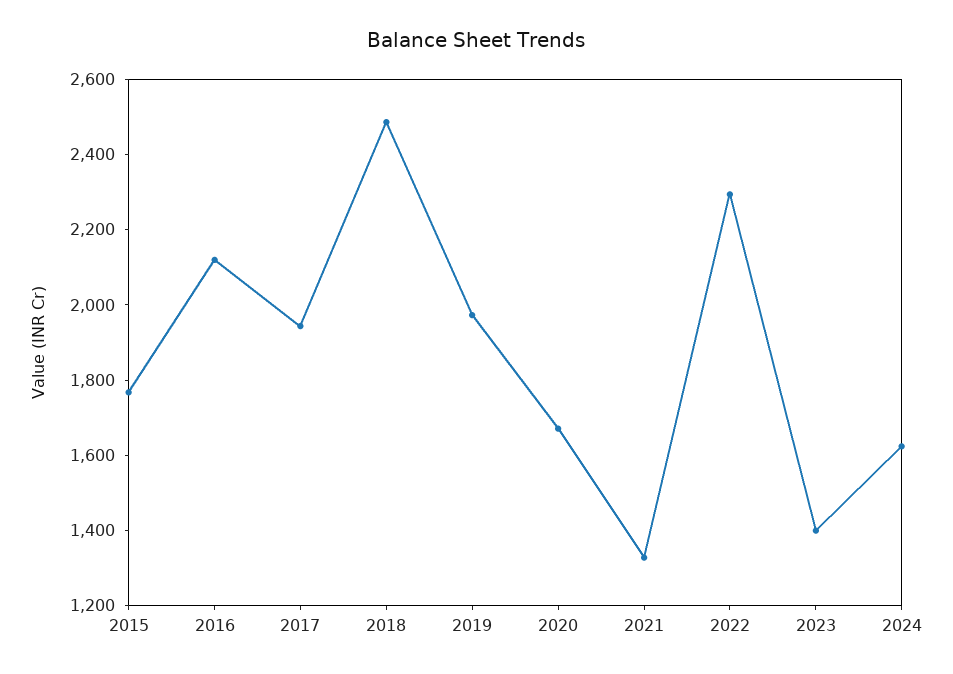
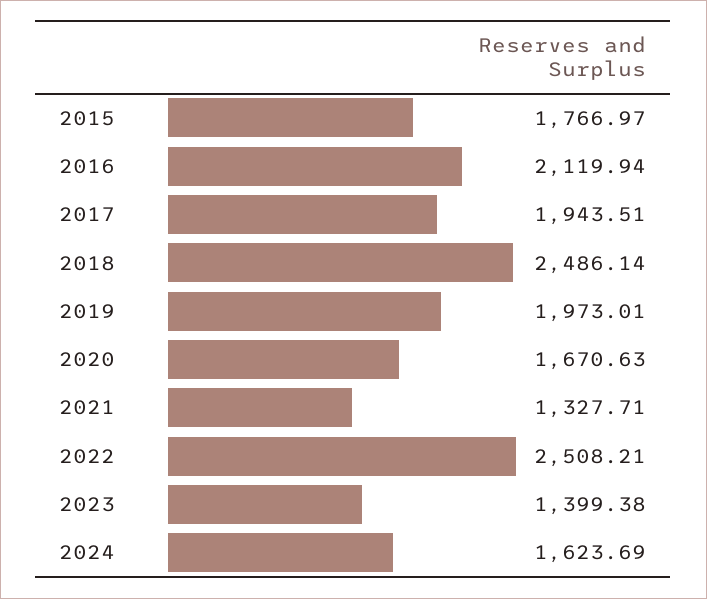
  {
    "2015": 1766.97,
    "2016": 2119.94,
    "2017": 1943.51,
    "2018": 2486.14,
    "2019": 1973.01,
    "2020": 1670.63,
    "2021": 1327.71,
-   "2022": 2300,
+   "2022": 2508.21,
    "2023": 1399.38,
    "2024": 1623.69
  }

